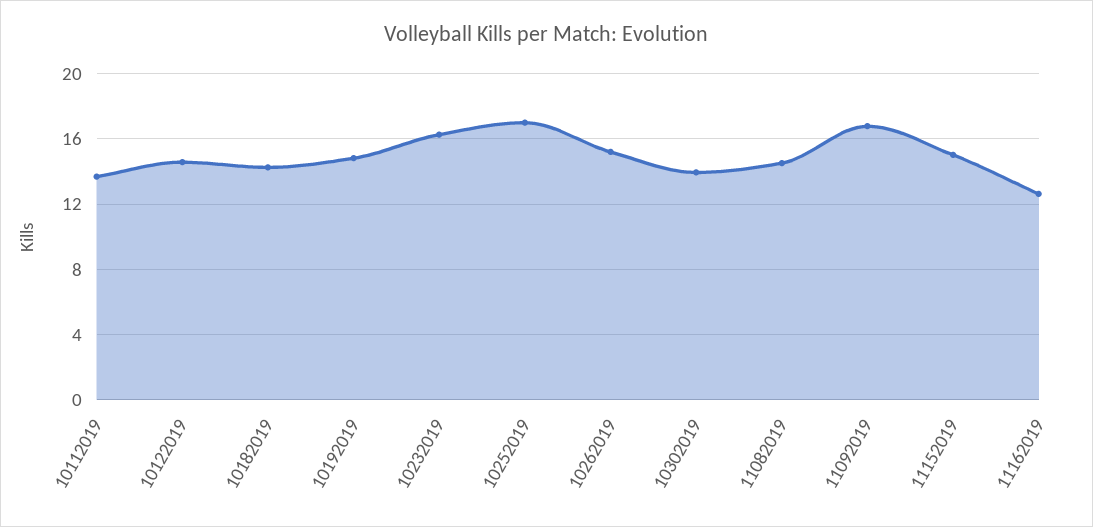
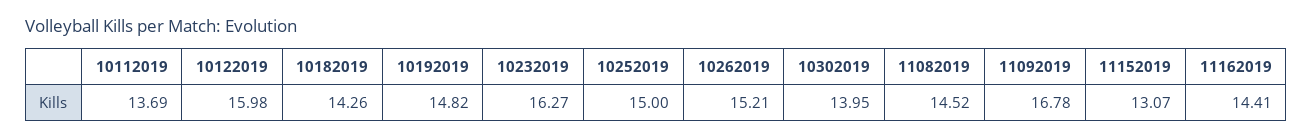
  {
    "10112019": 13.69,
-   "10122019": 14.5,
+   "10122019": 15.98,
    "10182019": 14.26,
    "10192019": 14.82,
    "10232019": 16.27,
-   "10252019": 17,
+   "10252019": 15,
    "10262019": 15.21,
    "10302019": 13.95,
    "11082019": 14.52,
    "11092019": 16.78,
-   "11152019": 15,
+   "11152019": 13.07,
-   "11162019": 12.5
+   "11162019": 14.41
  }

